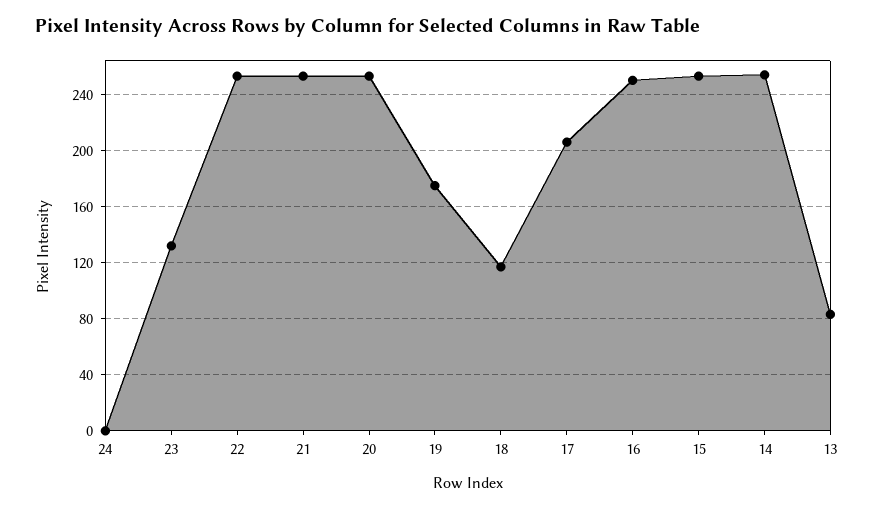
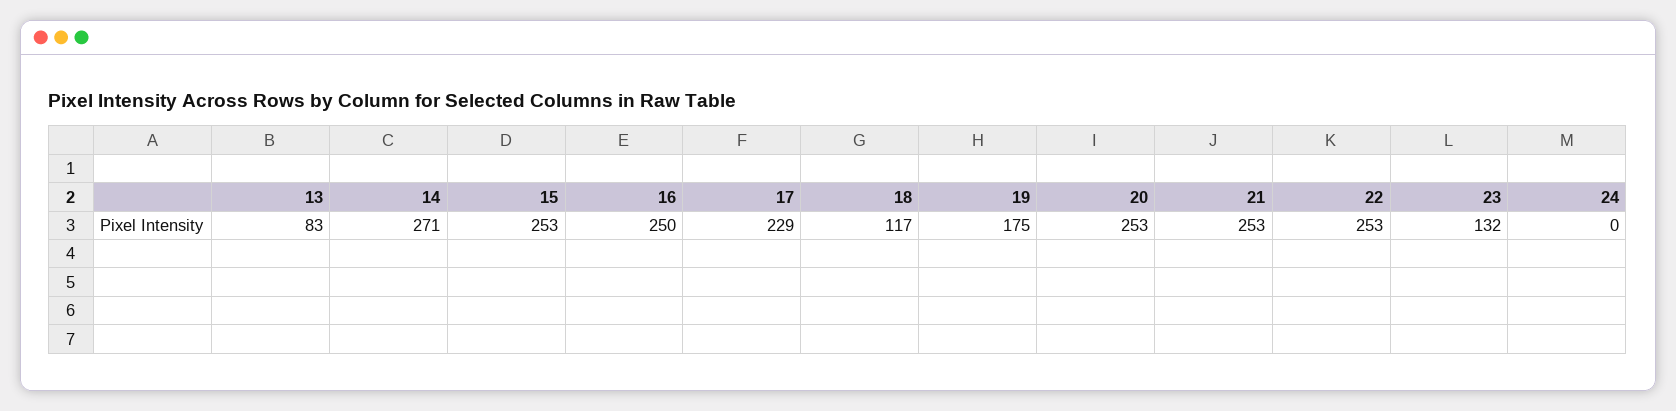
  {
    "24": 0,
    "23": 132,
    "22": 253,
    "21": 253,
    "20": 253,
    "19": 175,
    "18": 117,
-   "17": 205,
+   "17": 229,
    "16": 250,
    "15": 253,
-   "14": 255,
+   "14": 271,
    "13": 83
  }

